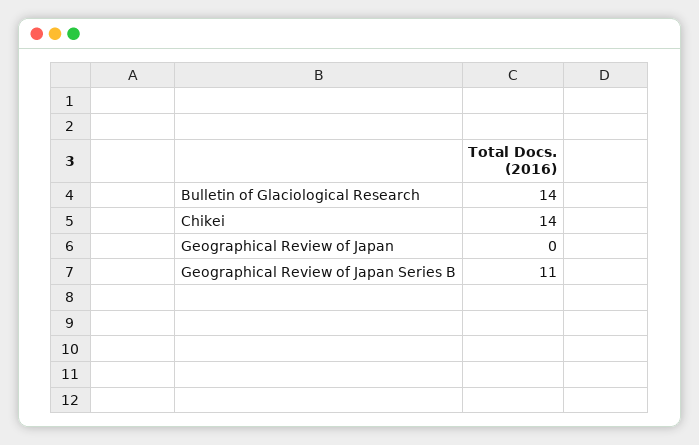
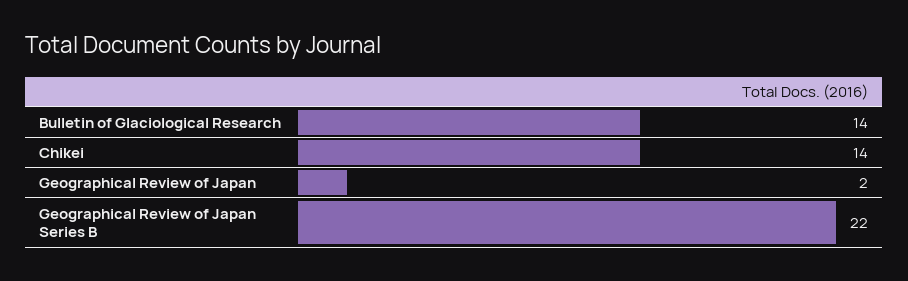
  {
    "Bulletin of Glaciological Research": 14,
    "Chikei": 14,
-   "Geographical Review of Japan": 0,
+   "Geographical Review of Japan": 2,
-   "Geographical Review of Japan Series B": 11
+   "Geographical Review of Japan Series B": 22
  }

